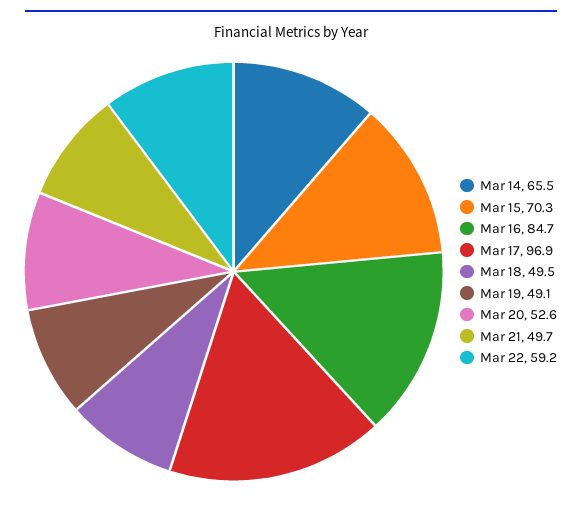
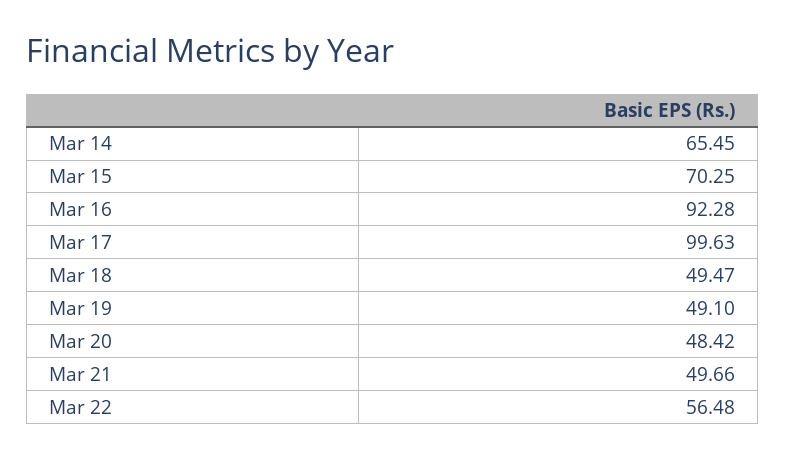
  {
    "Mar 14": 65.45,
    "Mar 15": 70.25,
-   "Mar 16": 84.7,
+   "Mar 16": 92.28,
-   "Mar 17": 96.9,
+   "Mar 17": 99.63,
    "Mar 18": 49.47,
    "Mar 19": 49.1,
-   "Mar 20": 52.6,
+   "Mar 20": 48.42,
    "Mar 21": 49.66,
-   "Mar 22": 59.2
+   "Mar 22": 56.48
  }

